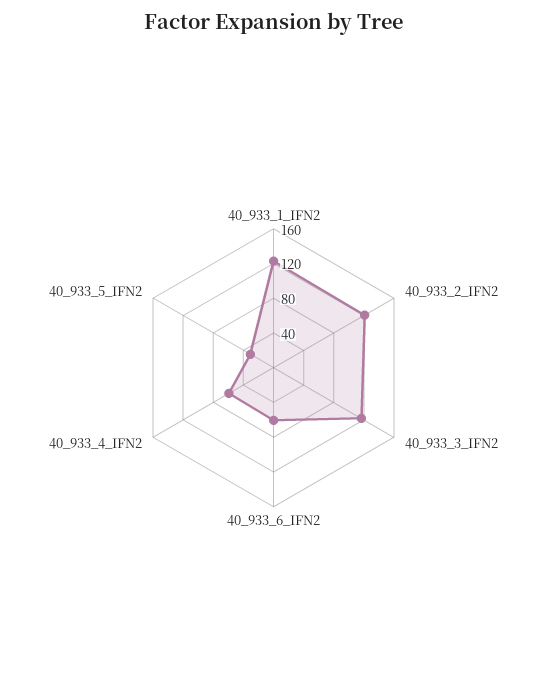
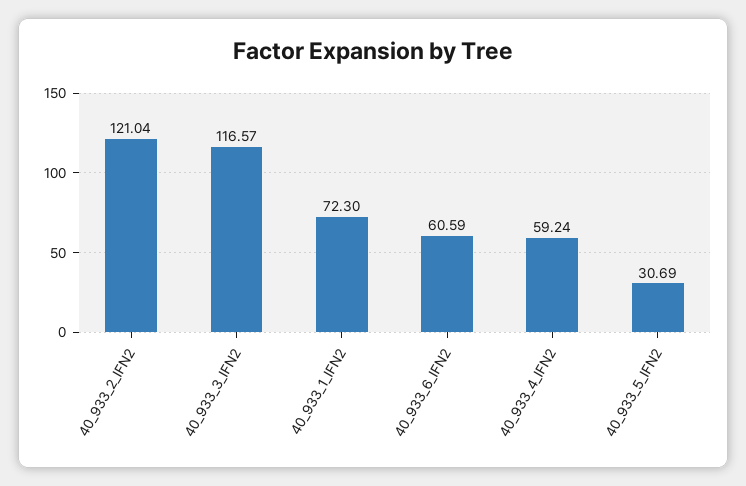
  {
-   "40_933_1_IFN2": 120,
+   "40_933_1_IFN2": 72.3,
    "40_933_2_IFN2": 121.04,
    "40_933_3_IFN2": 116.57,
    "40_933_6_IFN2": 60.59,
    "40_933_4_IFN2": 59.24,
    "40_933_5_IFN2": 30.69
  }

